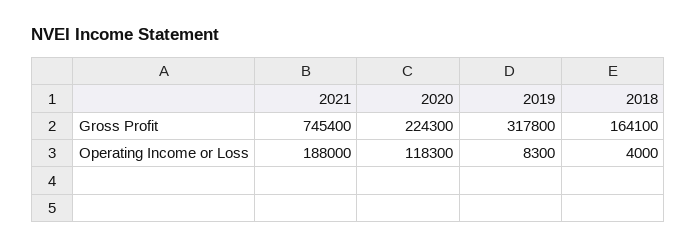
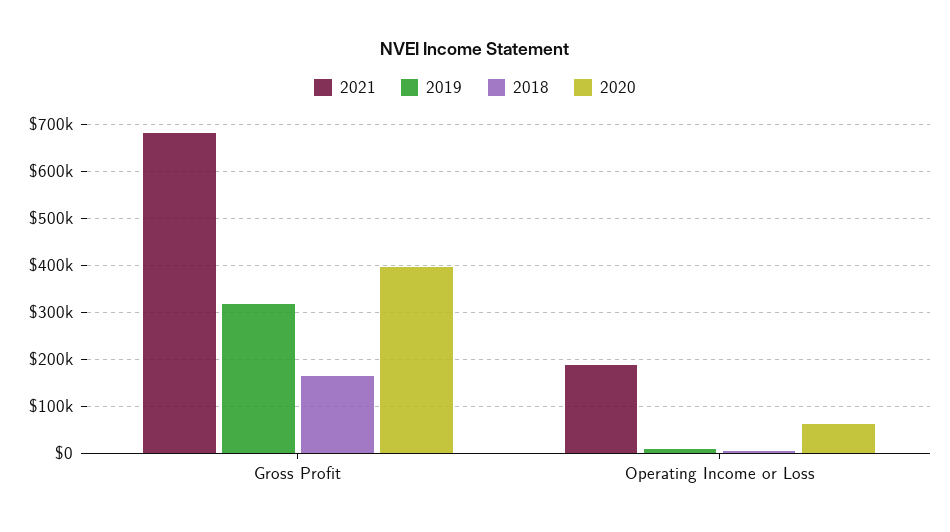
  {
    "2021": {
-     "Gross Profit": 745400,
+     "Gross Profit": 680000,
      "Operating Income or Loss": 188000
    },
    "2020": {
-     "Gross Profit": 224300,
+     "Gross Profit": 400000,
-     "Operating Income or Loss": 118300
+     "Operating Income or Loss": 60000
    },
    "2019": {
      "Gross Profit": 317800,
      "Operating Income or Loss": 8300
    },
    "2018": {
      "Gross Profit": 164100,
      "Operating Income or Loss": 4000
    }
  }

